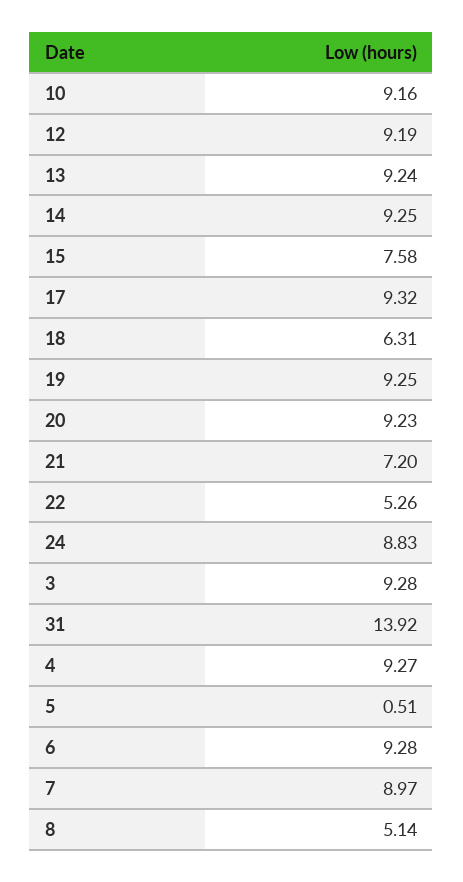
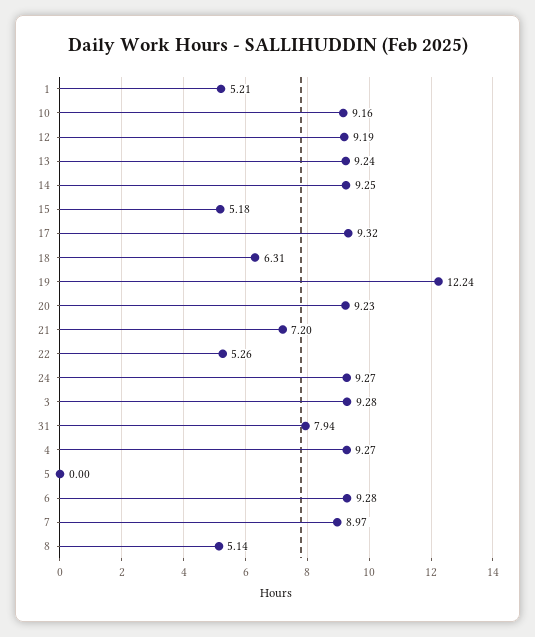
  {
    "10": 9.16,
    "12": 9.19,
    "13": 9.24,
    "14": 9.25,
-   "15": 7.58,
+   "15": 5.18,
    "17": 9.32,
    "18": 6.31,
-   "19": 9.25,
+   "19": 12.24,
    "20": 9.23,
    "21": 7.2,
    "22": 5.26,
-   "24": 8.83,
+   "24": 9.27,
    "3": 9.28,
-   "31": 13.92,
+   "31": 7.94,
    "4": 9.27,
-   "5": 0.51,
+   "5": 0,
    "6": 9.28,
    "7": 8.97,
-   "8": 5.14
+   "8": 5.14,
+   "1": 5.21
  }

